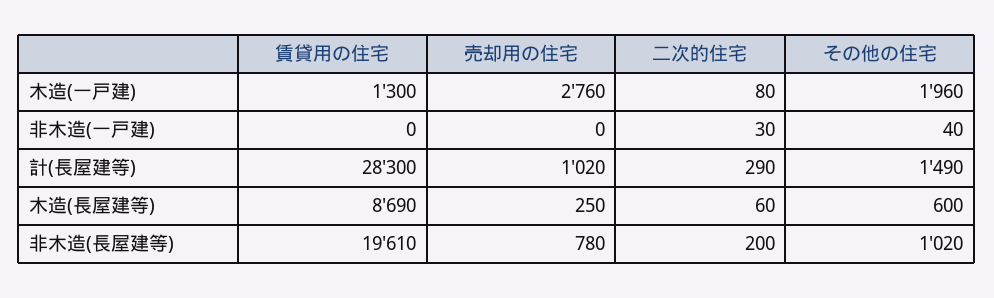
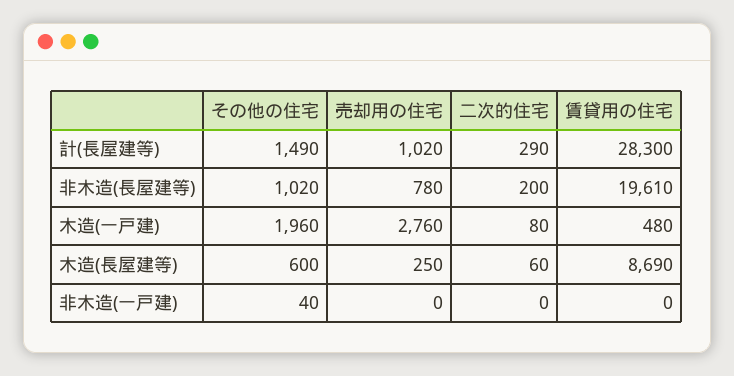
  {
    "賃貸用の住宅": {
-     "木造(一戸建)": 1300,
+     "木造(一戸建)": 480,
      "非木造(一戸建)": 0,
      "計(長屋建等)": 28300,
      "木造(長屋建等)": 8690,
      "非木造(長屋建等)": 19610
    },
    "売却用の住宅": {
      "木造(一戸建)": 2760,
      "非木造(一戸建)": 0,
      "計(長屋建等)": 1020,
      "木造(長屋建等)": 250,
      "非木造(長屋建等)": 780
    },
    "二次的住宅": {
      "木造(一戸建)": 80,
-     "非木造(一戸建)": 30,
+     "非木造(一戸建)": 0,
      "計(長屋建等)": 290,
      "木造(長屋建等)": 60,
      "非木造(長屋建等)": 200
    },
    "その他の住宅": {
      "木造(一戸建)": 1960,
      "非木造(一戸建)": 40,
      "計(長屋建等)": 1490,
      "木造(長屋建等)": 600,
      "非木造(長屋建等)": 1020
    }
  }

